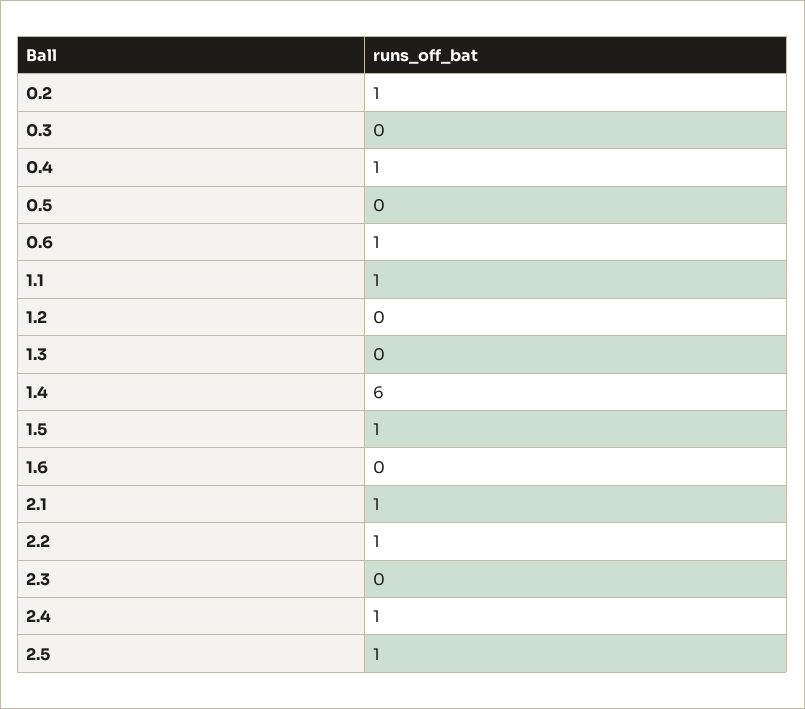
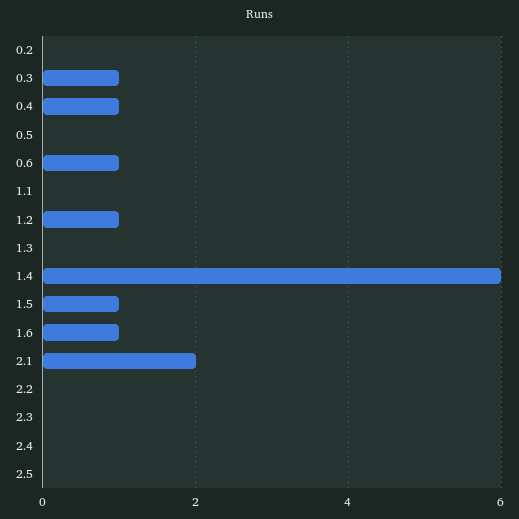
  {
-   "0.2": 1,
+   "0.2": 0,
-   "0.3": 0,
+   "0.3": 1,
    "0.4": 1,
    "0.5": 0,
    "0.6": 1,
-   "1.1": 1,
+   "1.1": 0,
-   "1.2": 0,
+   "1.2": 1,
    "1.3": 0,
    "1.4": 6,
    "1.5": 1,
-   "1.6": 0,
+   "1.6": 1,
-   "2.1": 1,
+   "2.1": 2,
-   "2.2": 1,
+   "2.2": 0,
    "2.3": 0,
-   "2.4": 1,
+   "2.4": 0,
-   "2.5": 1
+   "2.5": 0
  }

